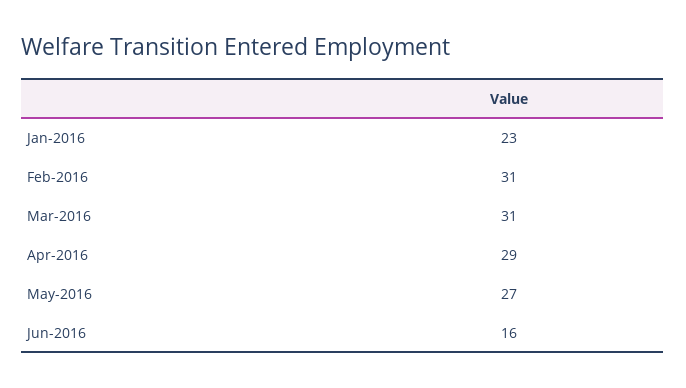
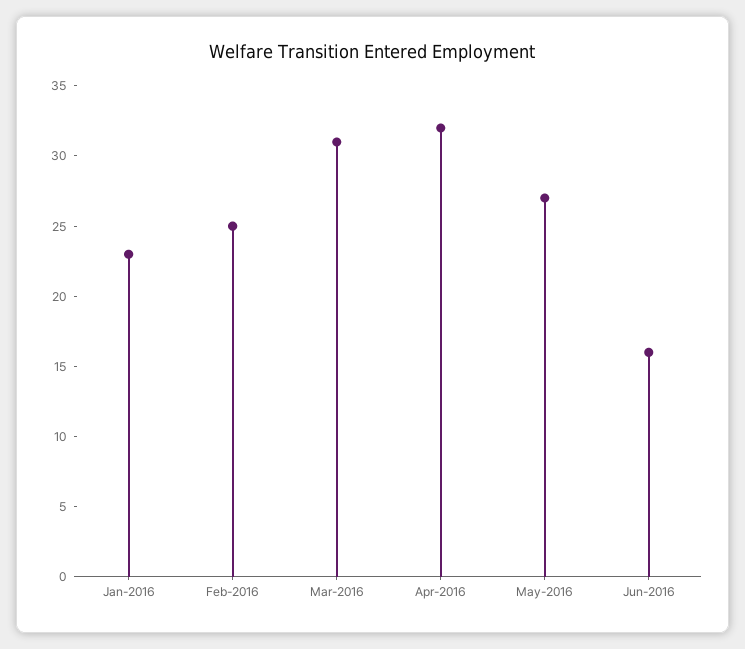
  {
    "Jan-2016": 23,
-   "Feb-2016": 31,
+   "Feb-2016": 25,
    "Mar-2016": 31,
-   "Apr-2016": 29,
+   "Apr-2016": 32,
    "May-2016": 27,
    "Jun-2016": 16
  }

